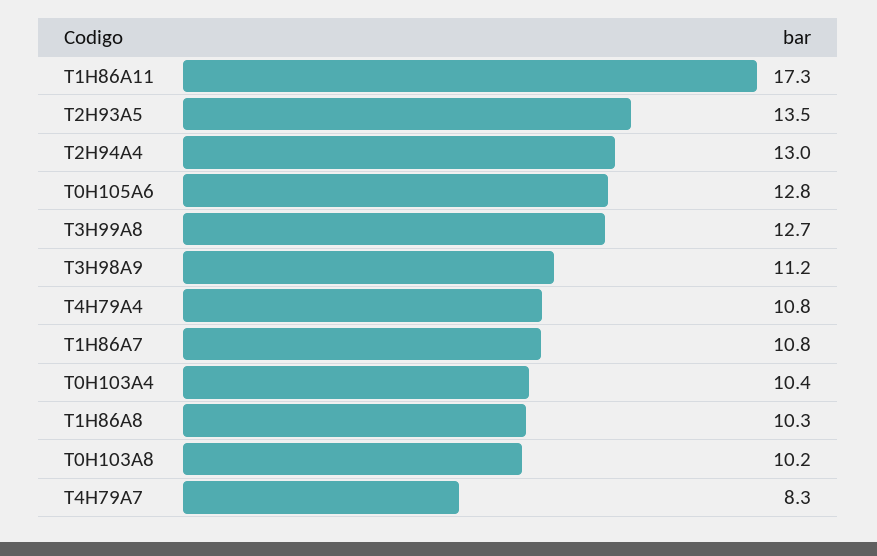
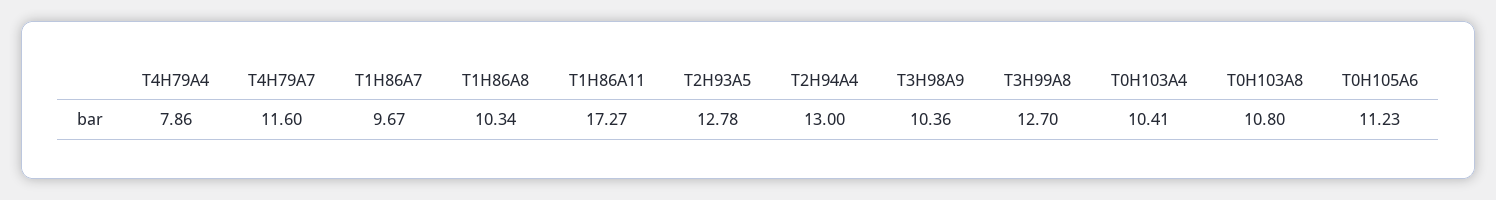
  {
    "T1H86A11": 17.27,
-   "T2H93A5": 13.5,
+   "T2H93A5": 12.78,
    "T2H94A4": 13,
-   "T0H105A6": 12.8,
+   "T0H105A6": 11.23,
    "T3H99A8": 12.7,
-   "T3H98A9": 11.2,
+   "T3H98A9": 10.36,
-   "T4H79A4": 10.8,
+   "T4H79A4": 7.86,
-   "T1H86A7": 10.8,
+   "T1H86A7": 9.67,
    "T0H103A4": 10.41,
    "T1H86A8": 10.34,
-   "T0H103A8": 10.2,
+   "T0H103A8": 10.8,
-   "T4H79A7": 8.3
+   "T4H79A7": 11.6
  }

